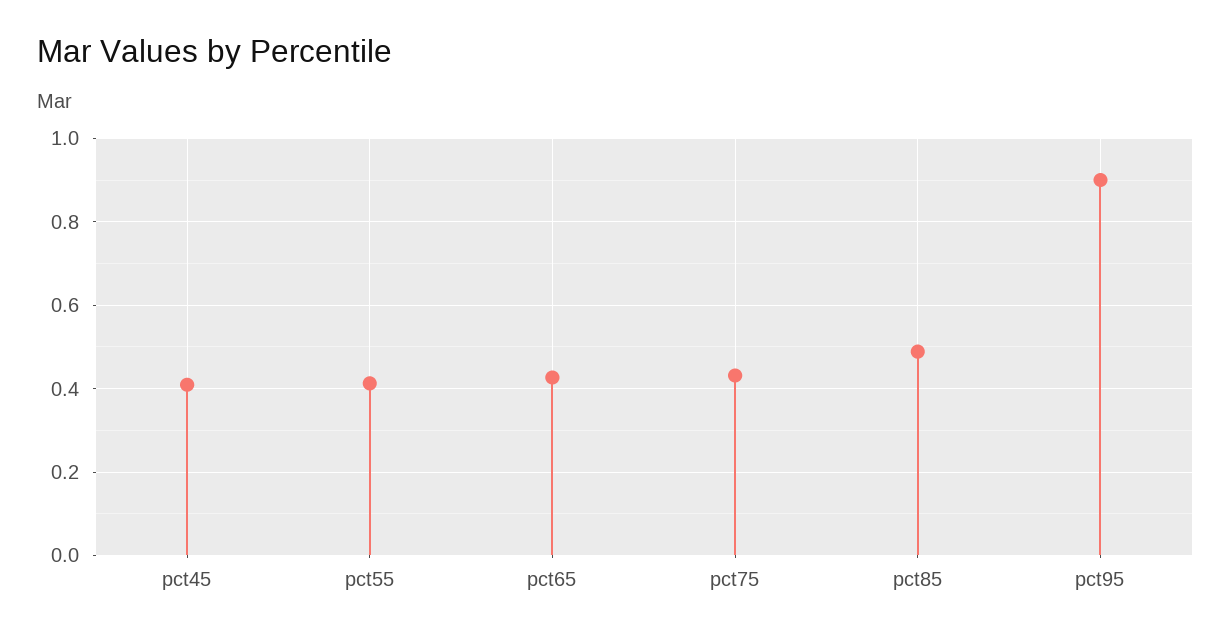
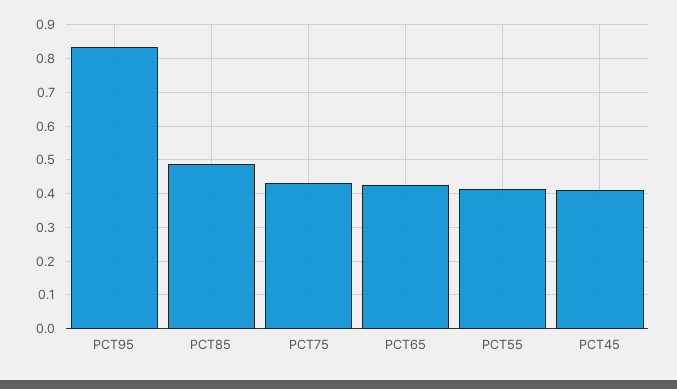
  {
    "pct45": 0.4,
    "pct55": 0.42,
    "pct65": 0.42,
    "pct75": 0.44,
    "pct85": 0.48,
-   "pct95": 0.9
+   "pct95": 0.84
  }

